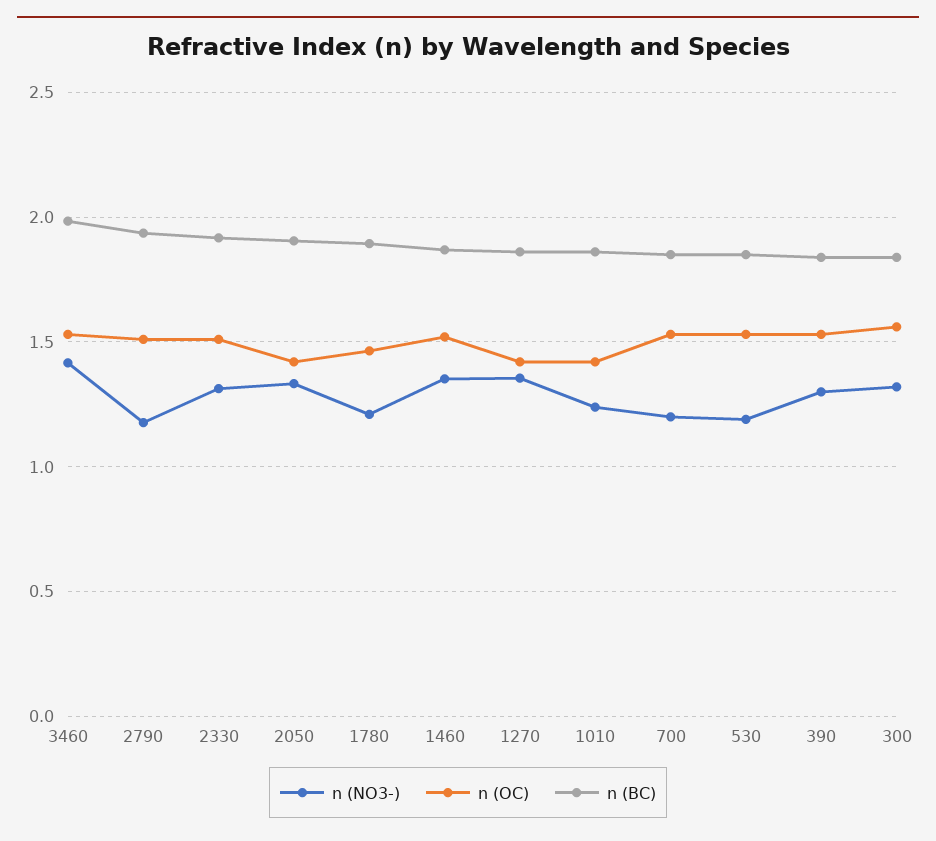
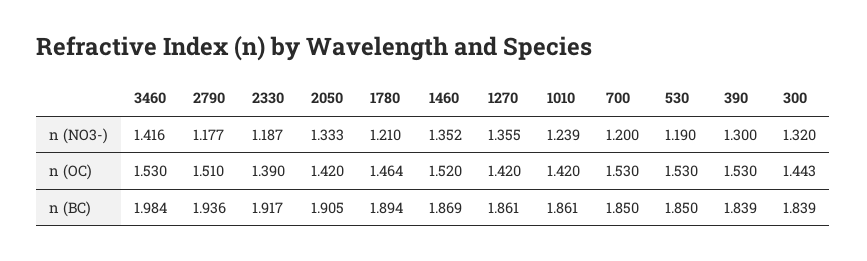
  {
    "n (NO3-)": {
      "3460": 1.416,
      "2790": 1.177,
-     "2330": 1.3,
+     "2330": 1.187,
      "2050": 1.333,
      "1780": 1.21,
      "1460": 1.352,
      "1270": 1.355,
      "1010": 1.239,
      "700": 1.2,
      "530": 1.19,
      "390": 1.3,
      "300": 1.32
    },
    "n (OC)": {
      "3460": 1.53,
      "2790": 1.51,
-     "2330": 1.5,
+     "2330": 1.39,
      "2050": 1.42,
      "1780": 1.464,
      "1460": 1.52,
      "1270": 1.42,
      "1010": 1.42,
      "700": 1.53,
      "530": 1.53,
      "390": 1.53,
-     "300": 1.55
+     "300": 1.443
    },
    "n (BC)": {
      "3460": 1.984,
      "2790": 1.936,
      "2330": 1.917,
      "2050": 1.905,
      "1780": 1.894,
      "1460": 1.869,
      "1270": 1.861,
      "1010": 1.861,
      "700": 1.85,
      "530": 1.85,
      "390": 1.839,
      "300": 1.839
    }
  }

